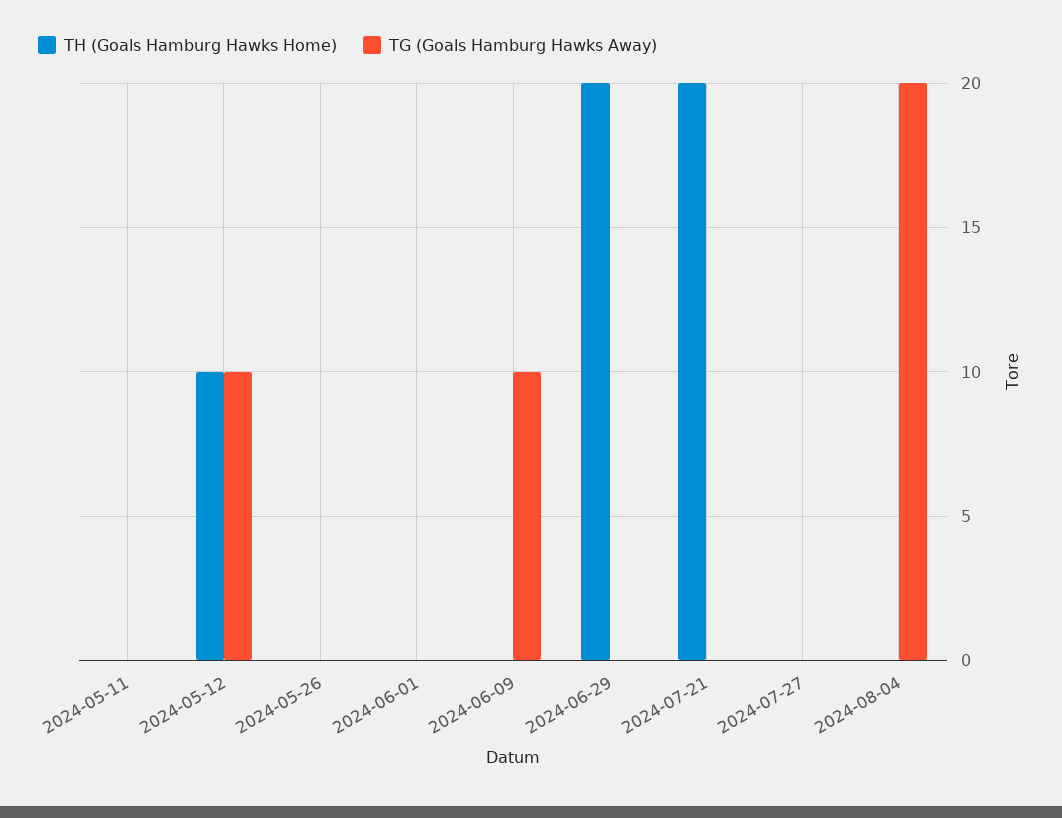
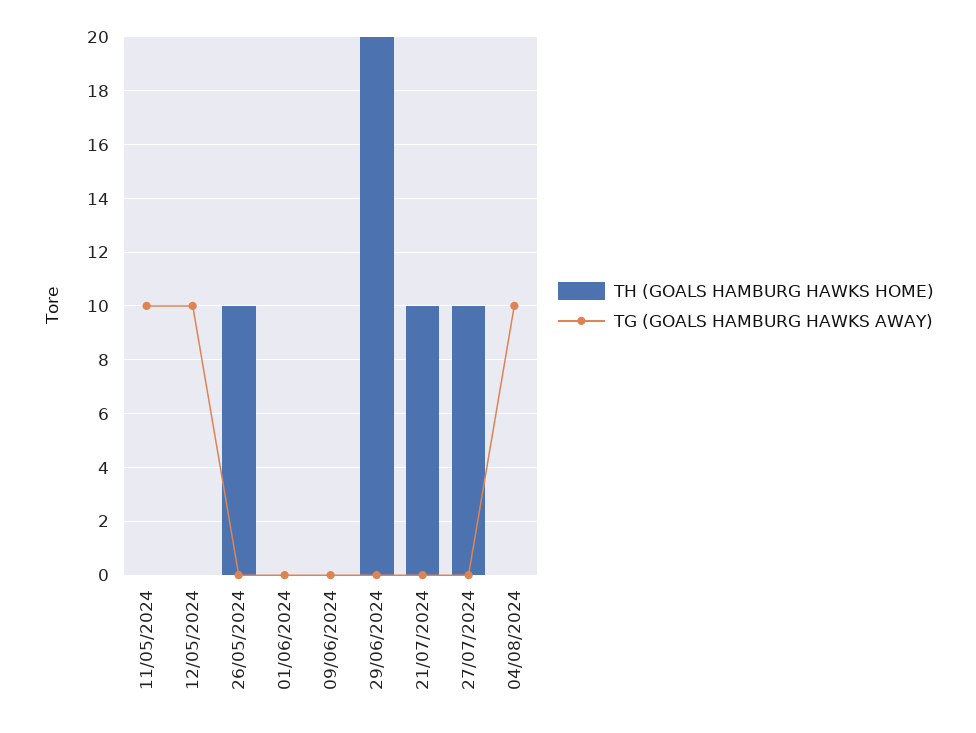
  {
    "TH (Goals Hamburg Hawks Home)": {
      "2024-05-11": 0,
-     "2024-05-12": 10,
+     "2024-05-12": 0,
-     "2024-05-26": 0,
+     "2024-05-26": 10,
      "2024-06-01": 0,
      "2024-06-09": 0,
      "2024-06-29": 20,
-     "2024-07-21": 20,
+     "2024-07-21": 10,
-     "2024-07-27": 0,
+     "2024-07-27": 10,
      "2024-08-04": 0
    },
    "TG (Goals Hamburg Hawks Away)": {
-     "2024-05-11": 0,
+     "2024-05-11": 10,
      "2024-05-12": 10,
      "2024-05-26": 0,
      "2024-06-01": 0,
-     "2024-06-09": 10,
+     "2024-06-09": 0,
      "2024-06-29": 0,
      "2024-07-21": 0,
      "2024-07-27": 0,
-     "2024-08-04": 20
+     "2024-08-04": 10
    }
  }

